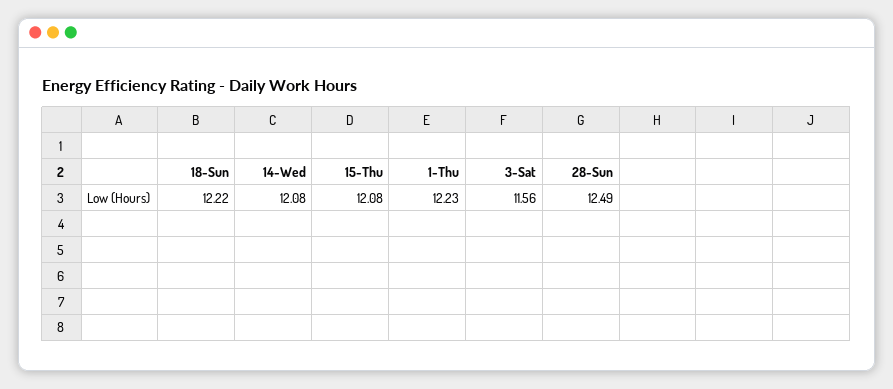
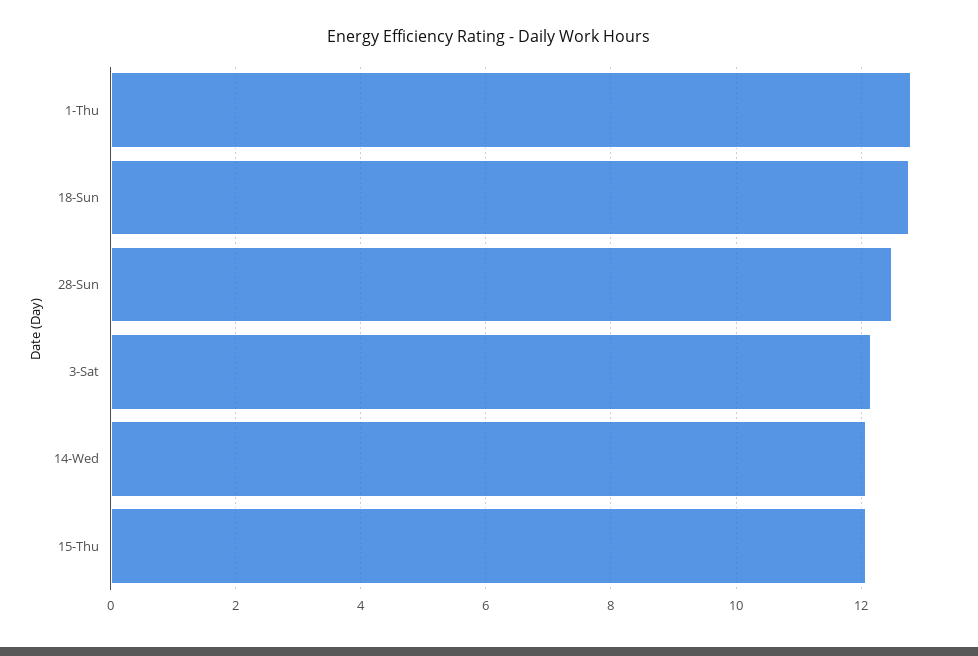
  {
-   "18-Sun": 12.22,
+   "18-Sun": 12.8,
    "14-Wed": 12.08,
    "15-Thu": 12.08,
-   "1-Thu": 12.23,
+   "1-Thu": 12.8,
-   "3-Sat": 11.56,
+   "3-Sat": 12.2,
    "28-Sun": 12.49
  }

